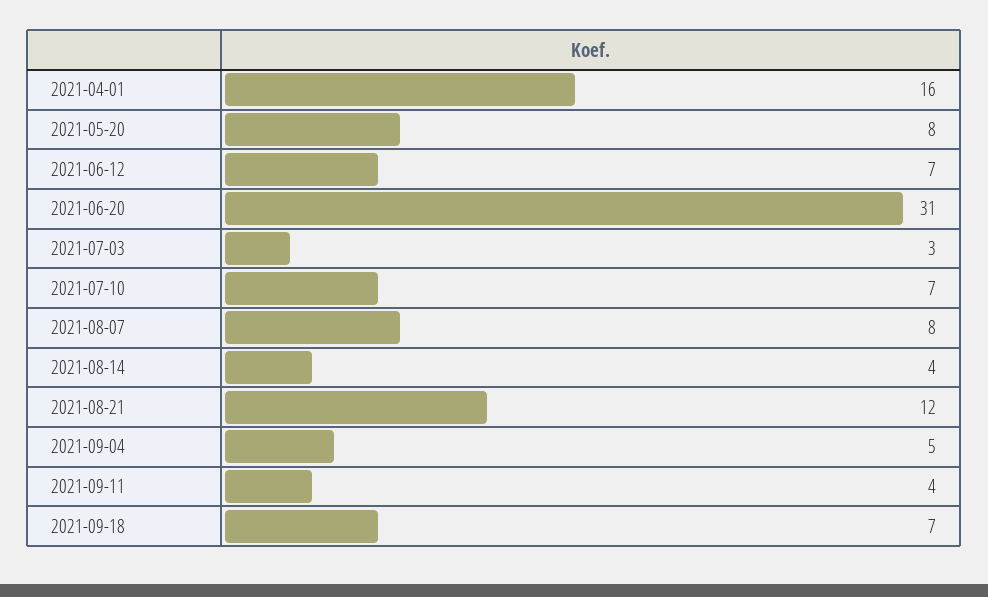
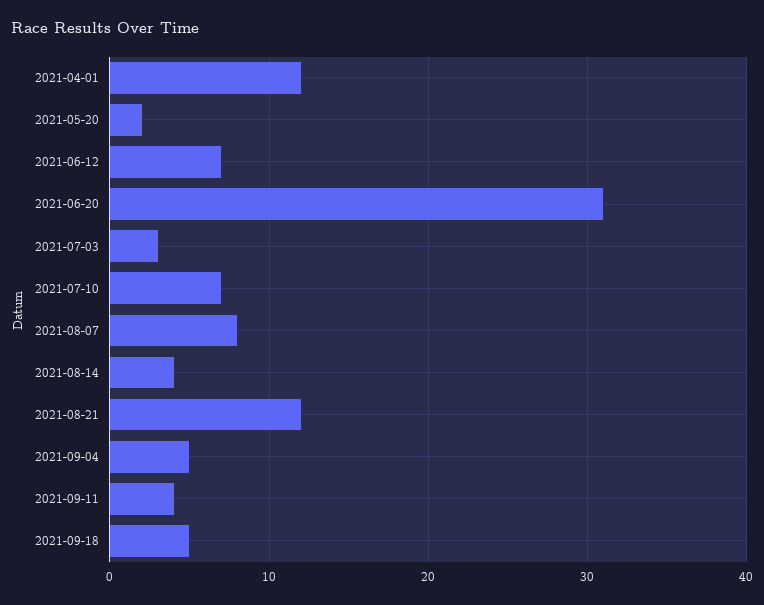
  {
-   "2021-04-01": 16,
+   "2021-04-01": 12,
-   "2021-05-20": 8,
+   "2021-05-20": 2,
    "2021-06-12": 7,
    "2021-06-20": 31,
    "2021-07-03": 3,
    "2021-07-10": 7,
    "2021-08-07": 8,
    "2021-08-14": 4,
    "2021-08-21": 12,
    "2021-09-04": 5,
    "2021-09-11": 4,
-   "2021-09-18": 7
+   "2021-09-18": 5
  }

